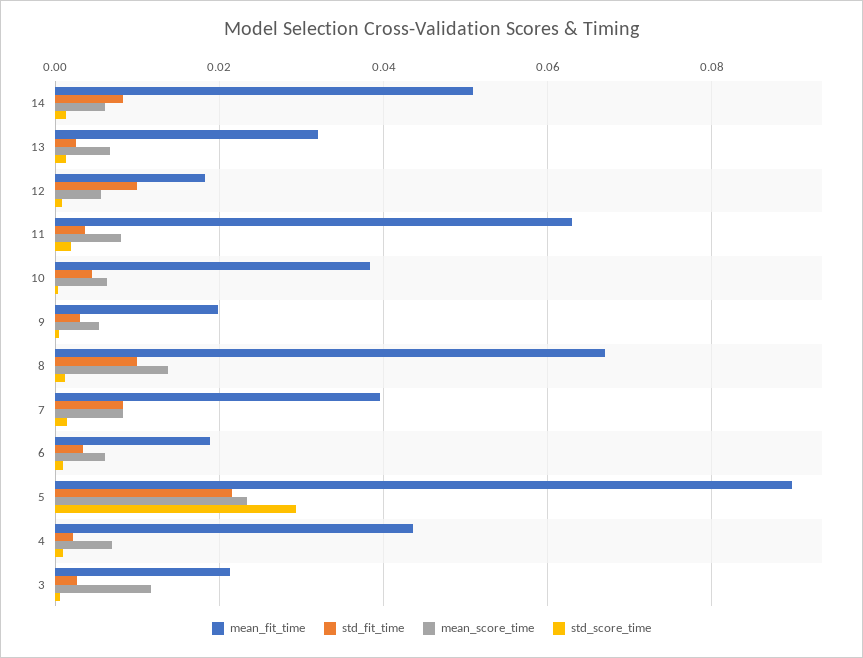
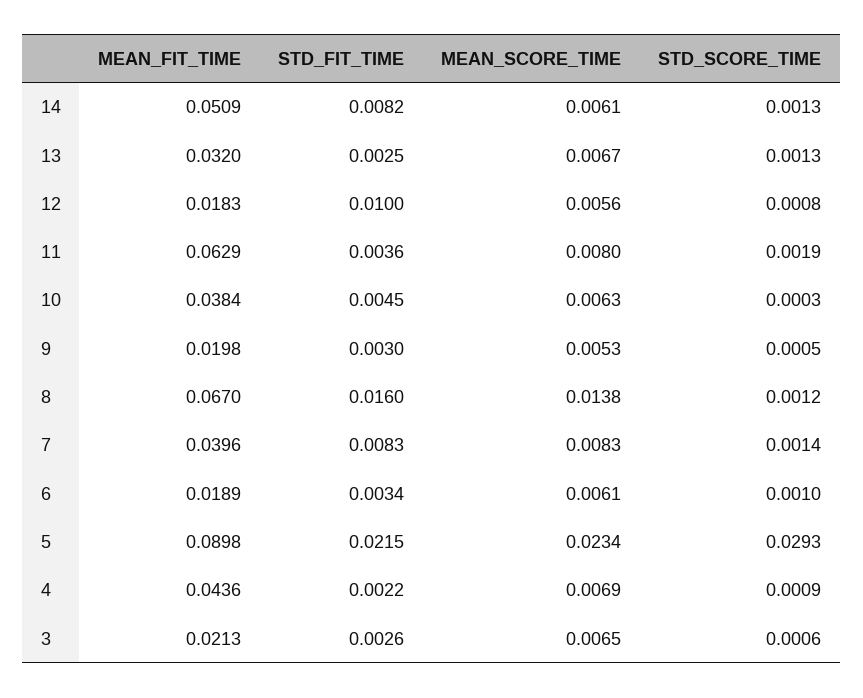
  {
    "mean_fit_time": {
      "14": 0.0509,
      "13": 0.032,
      "12": 0.0183,
      "11": 0.0629,
      "10": 0.0384,
      "9": 0.0198,
      "8": 0.067,
      "7": 0.0396,
      "6": 0.0189,
      "5": 0.0898,
      "4": 0.0436,
      "3": 0.0213
    },
    "std_fit_time": {
      "14": 0.0082,
      "13": 0.0025,
      "12": 0.01,
      "11": 0.0036,
      "10": 0.0045,
      "9": 0.003,
-     "8": 0.01,
+     "8": 0.016,
      "7": 0.0083,
      "6": 0.0034,
      "5": 0.0215,
      "4": 0.0022,
      "3": 0.0026
    },
    "mean_score_time": {
      "14": 0.0061,
      "13": 0.0067,
      "12": 0.0056,
      "11": 0.008,
      "10": 0.0063,
      "9": 0.0053,
      "8": 0.0138,
      "7": 0.0083,
      "6": 0.0061,
      "5": 0.0234,
      "4": 0.0069,
-     "3": 0.012
+     "3": 0.0065
    },
    "std_score_time": {
      "14": 0.0013,
      "13": 0.0013,
      "12": 0.0008,
      "11": 0.0019,
      "10": 0.0003,
      "9": 0.0005,
      "8": 0.0012,
      "7": 0.0014,
      "6": 0.001,
      "5": 0.0293,
      "4": 0.0009,
      "3": 0.0006
    }
  }

